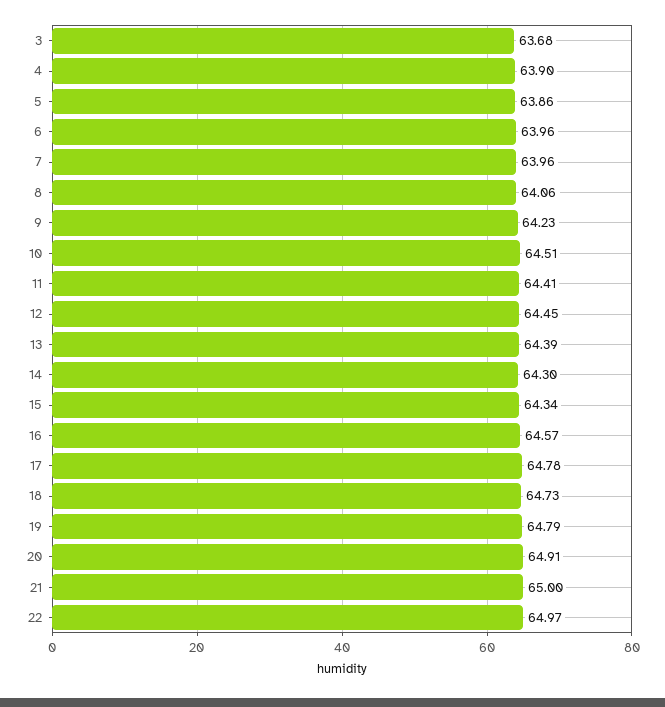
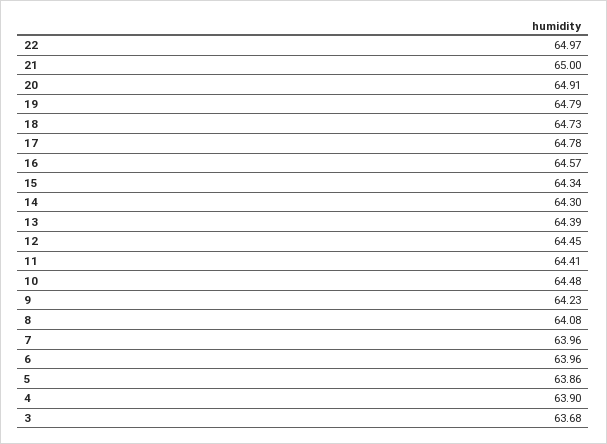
  {
    "3": 63.68,
    "4": 63.9,
    "5": 63.86,
    "6": 63.96,
    "7": 63.96,
-   "8": 64.06,
+   "8": 64.08,
    "9": 64.23,
-   "10": 64.51,
+   "10": 64.48,
    "11": 64.41,
    "12": 64.45,
    "13": 64.39,
    "14": 64.3,
    "15": 64.34,
    "16": 64.57,
    "17": 64.78,
    "18": 64.73,
    "19": 64.79,
    "20": 64.91,
    "21": 65,
    "22": 64.97
  }

